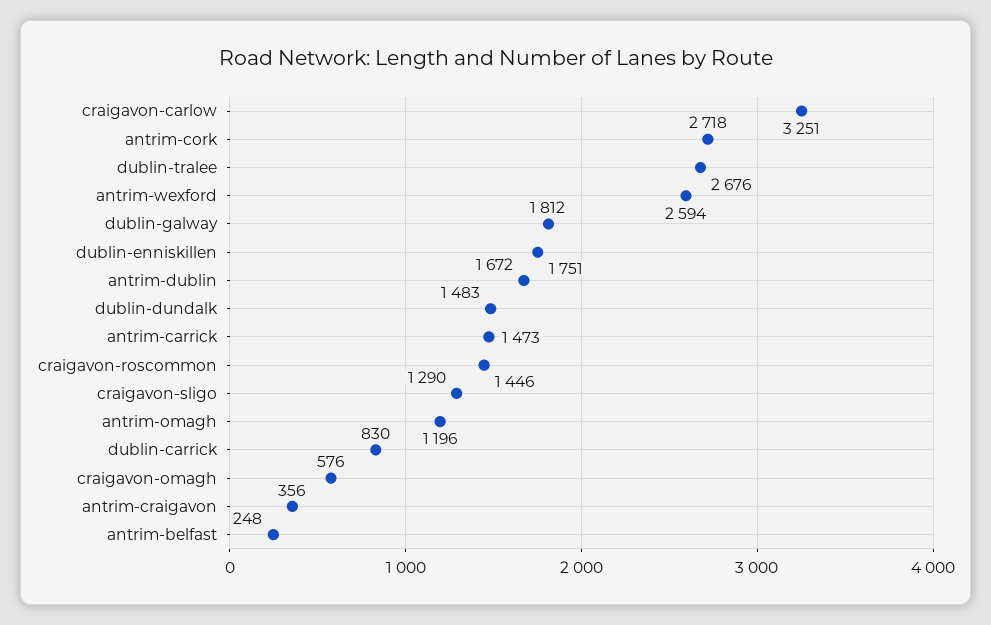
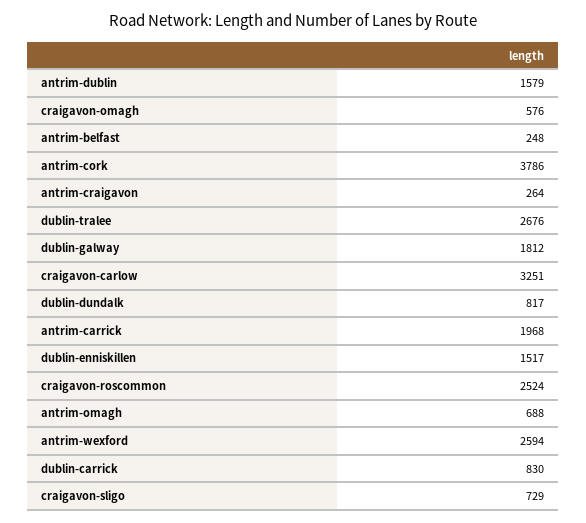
  {
    "craigavon-carlow": 3251,
-   "antrim-cork": 2718,
+   "antrim-cork": 3786,
    "dublin-tralee": 2676,
    "antrim-wexford": 2594,
    "dublin-galway": 1812,
-   "dublin-enniskillen": 1751,
+   "dublin-enniskillen": 1517,
-   "antrim-dublin": 1672,
+   "antrim-dublin": 1579,
-   "dublin-dundalk": 1483,
+   "dublin-dundalk": 817,
-   "antrim-carrick": 1473,
+   "antrim-carrick": 1968,
-   "craigavon-roscommon": 1446,
+   "craigavon-roscommon": 2524,
-   "craigavon-sligo": 1290,
+   "craigavon-sligo": 729,
-   "antrim-omagh": 1196,
+   "antrim-omagh": 688,
    "dublin-carrick": 830,
    "craigavon-omagh": 576,
-   "antrim-craigavon": 356,
+   "antrim-craigavon": 264,
    "antrim-belfast": 248
  }

